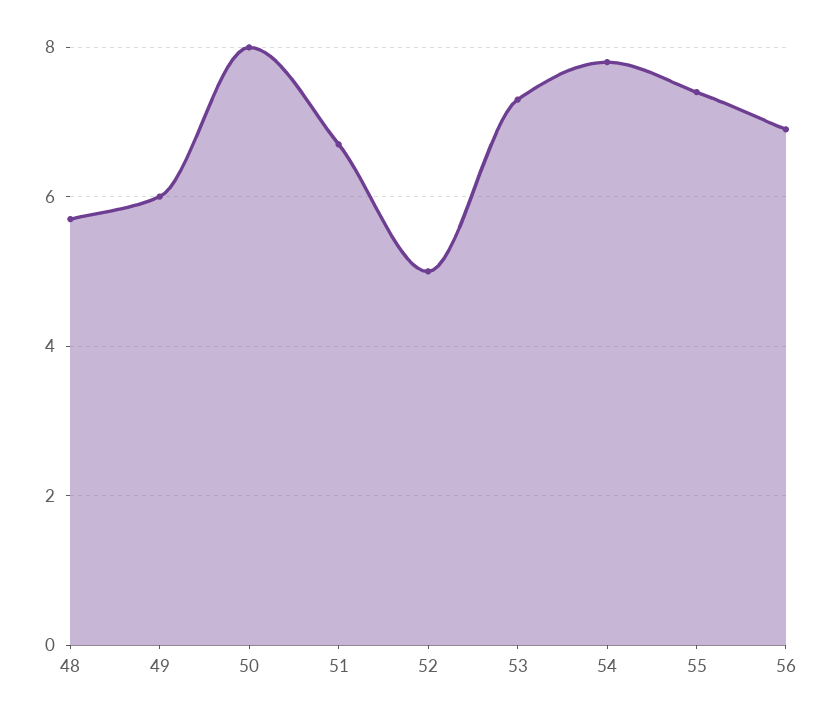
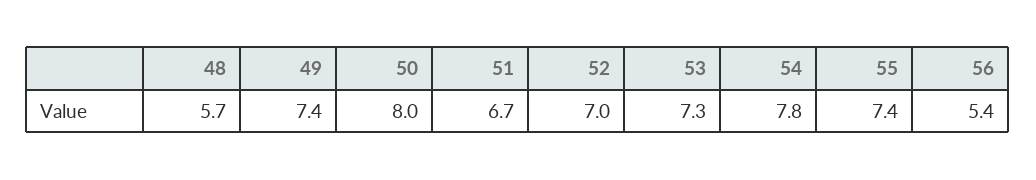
  {
    "48": 5.7,
-   "49": 6,
+   "49": 7.4,
    "50": 8,
    "51": 6.7,
-   "52": 5,
+   "52": 7,
    "53": 7.3,
    "54": 7.8,
    "55": 7.4,
-   "56": 7
+   "56": 5.4
  }

